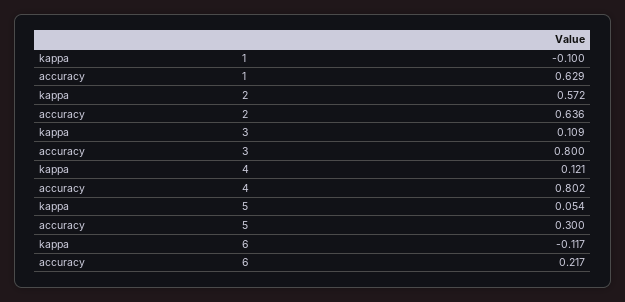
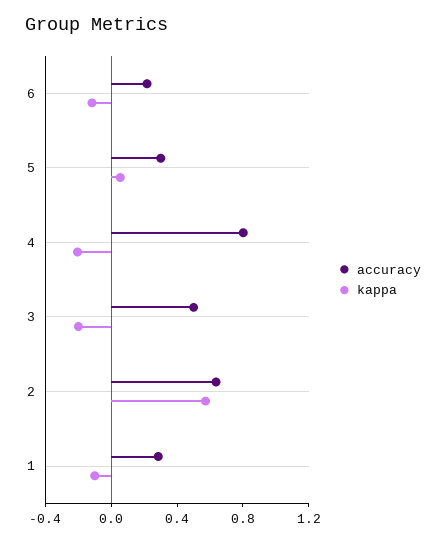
  {
    "kappa": {
      "1": -0.1,
      "2": 0.572,
-     "3": 0.109,
+     "3": -0.2,
-     "4": 0.121,
+     "4": -0.2,
      "5": 0.054,
      "6": -0.117
    },
    "accuracy": {
-     "1": 0.629,
+     "1": 0.3,
      "2": 0.636,
-     "3": 0.8,
+     "3": 0.5,
      "4": 0.802,
      "5": 0.3,
      "6": 0.217
    }
  }

